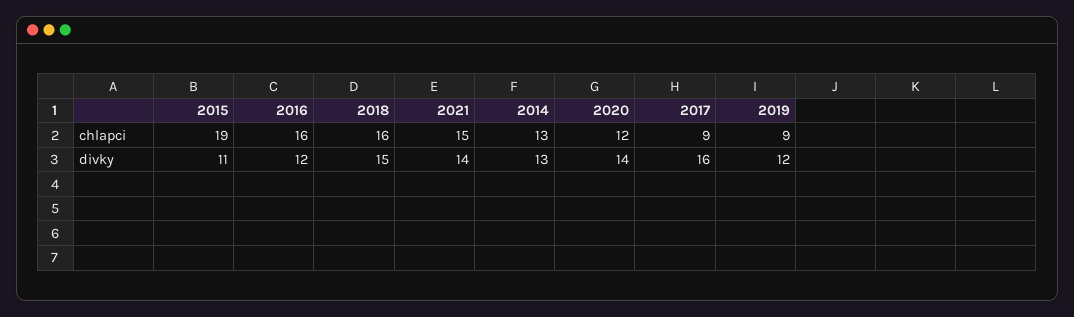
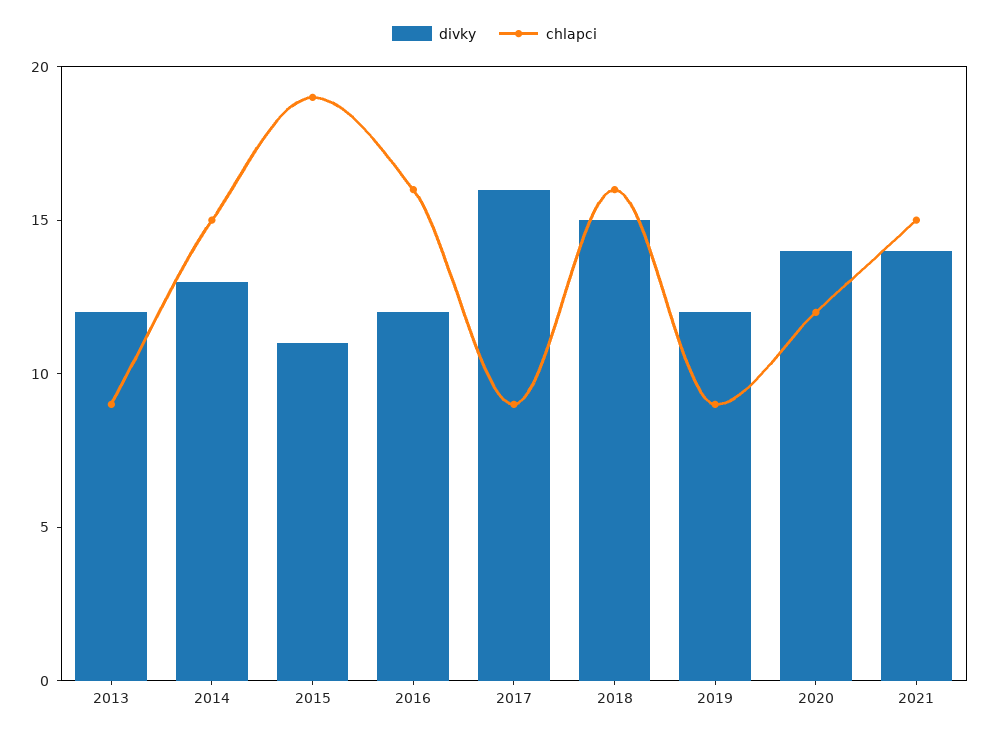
  {
    "chlapci": {
      "2015": 19,
      "2016": 16,
      "2018": 16,
      "2021": 15,
-     "2014": 13,
+     "2014": 15,
      "2020": 12,
      "2017": 9,
-     "2019": 9
+     "2019": 9,
+     "2013": 9
    },
    "divky": {
      "2015": 11,
      "2016": 12,
      "2018": 15,
      "2021": 14,
      "2014": 13,
      "2020": 14,
      "2017": 16,
-     "2019": 12
+     "2019": 12,
+     "2013": 12
    }
  }

